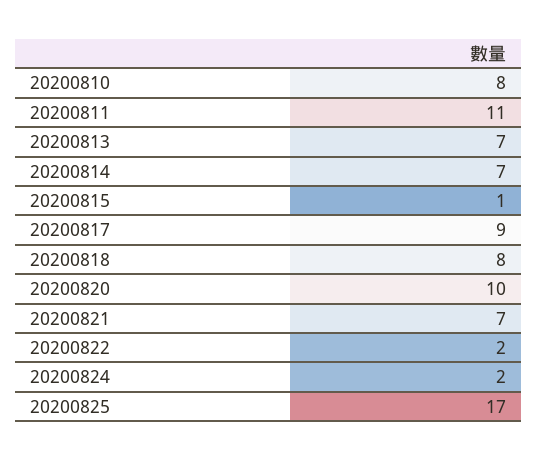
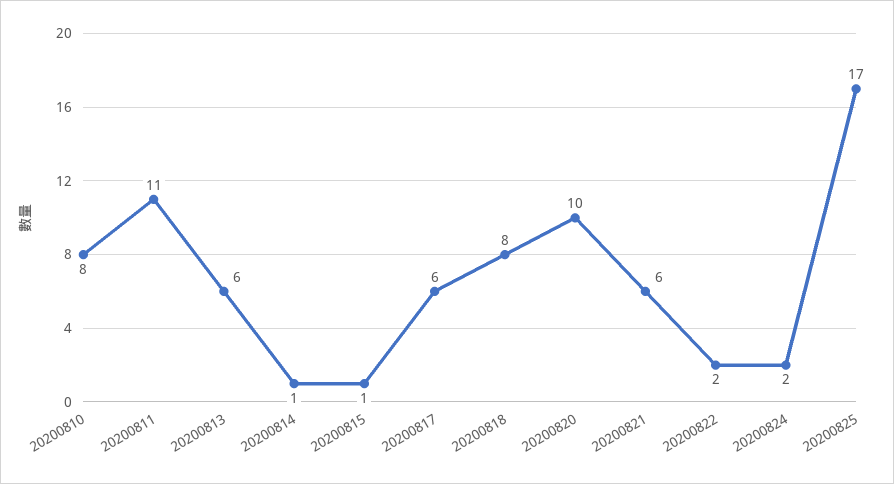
  {
    "20200810": 8,
    "20200811": 11,
-   "20200813": 7,
+   "20200813": 6,
-   "20200814": 7,
+   "20200814": 1,
    "20200815": 1,
-   "20200817": 9,
+   "20200817": 6,
    "20200818": 8,
    "20200820": 10,
-   "20200821": 7,
+   "20200821": 6,
    "20200822": 2,
    "20200824": 2,
    "20200825": 17
  }

